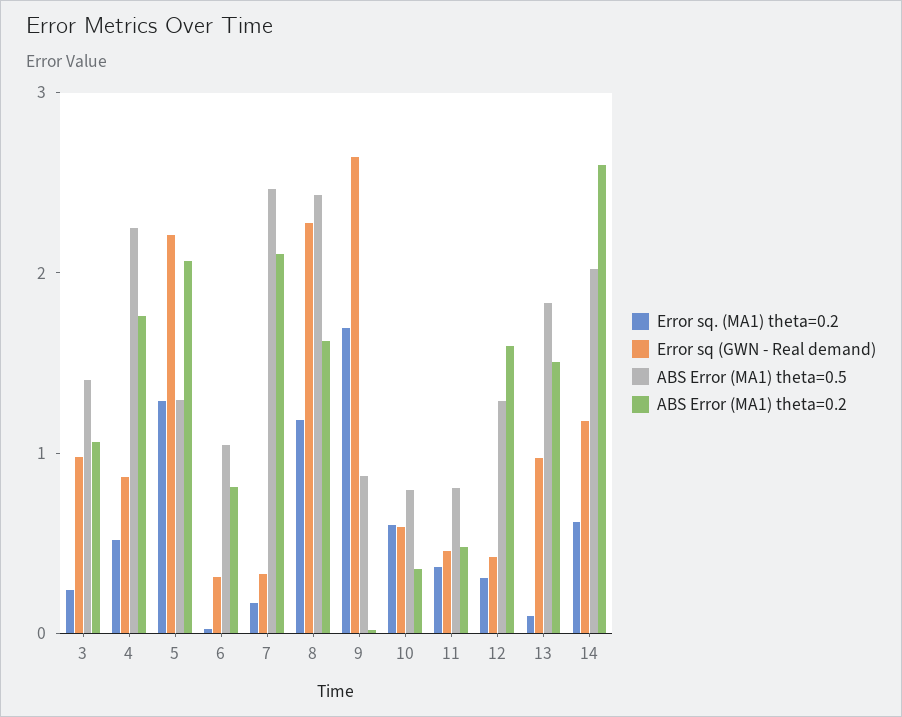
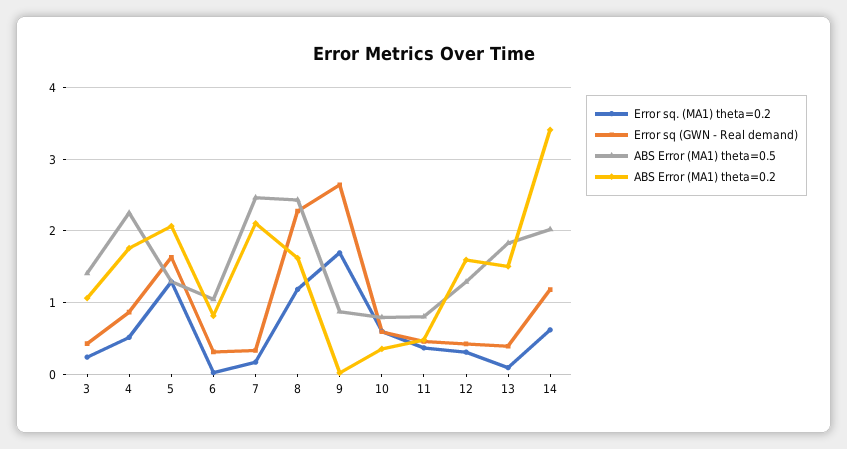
  {
    "Error sq. (MA1) theta=0.2": {
      "3": 0.2,
      "4": 0.5,
      "5": 1.3,
      "6": 0,
      "7": 0.2,
      "8": 1.2,
      "9": 1.7,
      "10": 0.6,
      "11": 0.4,
      "12": 0.3,
      "13": 0.1,
      "14": 0.6
    },
    "Error sq (GWN - Real demand)": {
-     "3": 1,
+     "3": 0.4,
      "4": 0.9,
-     "5": 2.2,
+     "5": 1.6,
      "6": 0.3,
      "7": 0.3,
      "8": 2.3,
      "9": 2.6,
      "10": 0.6,
      "11": 0.5,
      "12": 0.4,
-     "13": 1,
+     "13": 0.4,
      "14": 1.2
    },
    "ABS Error (MA1) theta=0.5": {
      "3": 1.4,
      "4": 2.3,
      "5": 1.3,
      "6": 1,
      "7": 2.5,
      "8": 2.4,
      "9": 0.9,
      "10": 0.8,
      "11": 0.8,
      "12": 1.3,
      "13": 1.8,
      "14": 2
    },
    "ABS Error (MA1) theta=0.2": {
      "3": 1.1,
      "4": 1.8,
      "5": 2.1,
      "6": 0.8,
      "7": 2.1,
      "8": 1.6,
      "9": 0,
      "10": 0.4,
      "11": 0.5,
      "12": 1.6,
      "13": 1.5,
-     "14": 2.6
+     "14": 3.4
    }
  }

